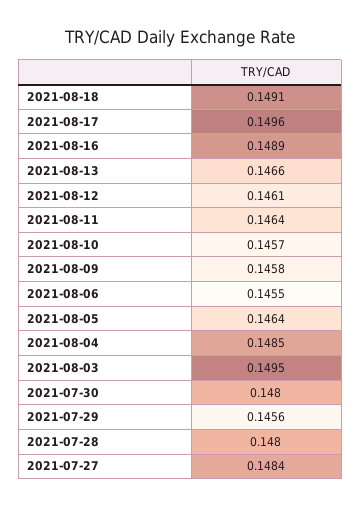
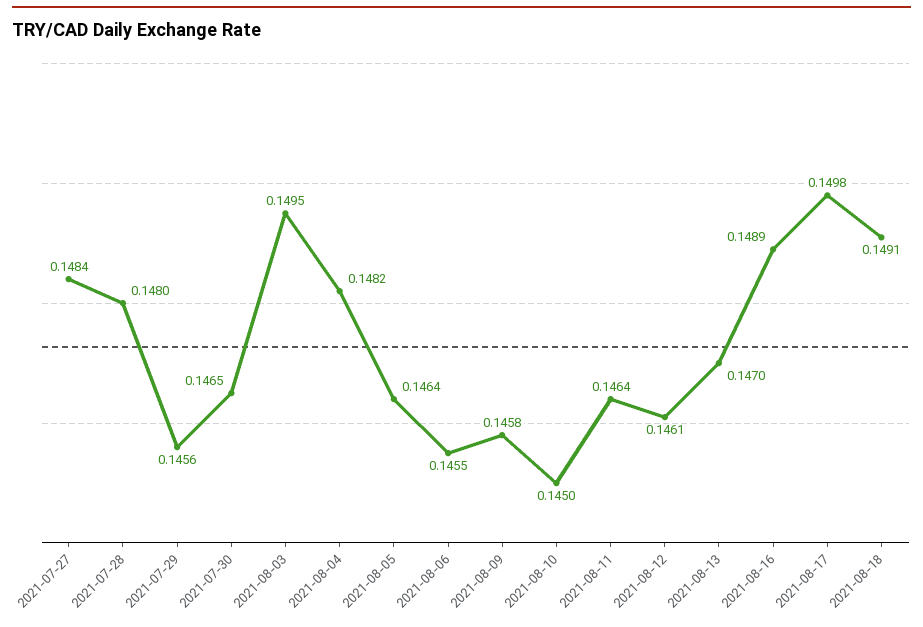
  {
    "2021-08-18": 0.1491,
-   "2021-08-17": 0.1496,
+   "2021-08-17": 0.1498,
    "2021-08-16": 0.1489,
-   "2021-08-13": 0.1466,
+   "2021-08-13": 0.147,
    "2021-08-12": 0.1461,
    "2021-08-11": 0.1464,
-   "2021-08-10": 0.1457,
+   "2021-08-10": 0.145,
    "2021-08-09": 0.1458,
    "2021-08-06": 0.1455,
    "2021-08-05": 0.1464,
-   "2021-08-04": 0.1485,
+   "2021-08-04": 0.1482,
    "2021-08-03": 0.1495,
-   "2021-07-30": 0.148,
+   "2021-07-30": 0.1465,
    "2021-07-29": 0.1456,
    "2021-07-28": 0.148,
    "2021-07-27": 0.1484
  }

